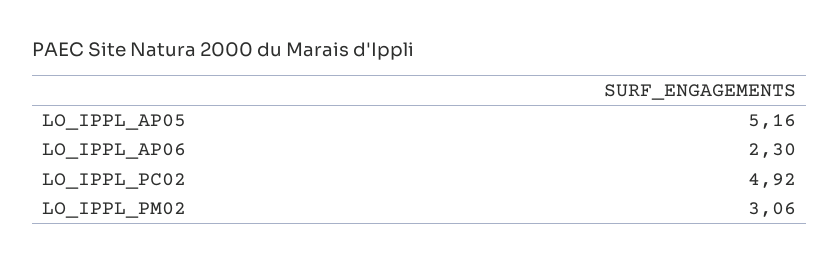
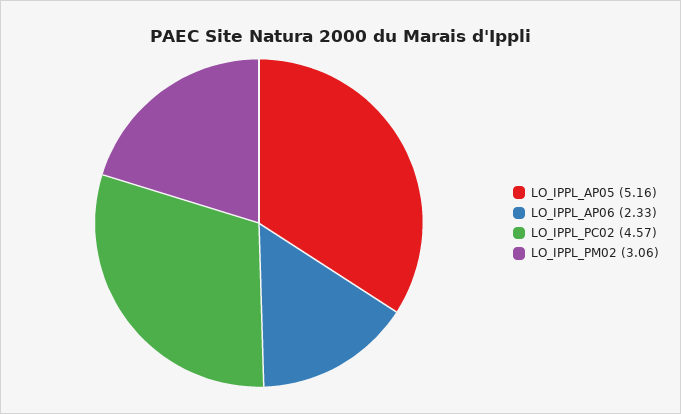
  {
    "LO_IPPL_AP05": 5.16,
-   "LO_IPPL_AP06": 2.3,
+   "LO_IPPL_AP06": 2.33,
-   "LO_IPPL_PC02": 4.92,
+   "LO_IPPL_PC02": 4.57,
    "LO_IPPL_PM02": 3.06
  }

